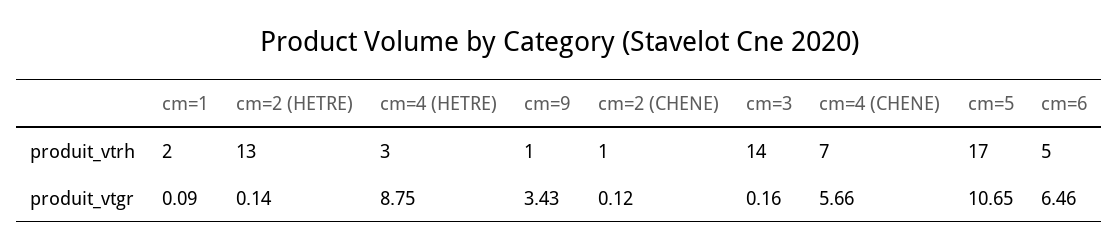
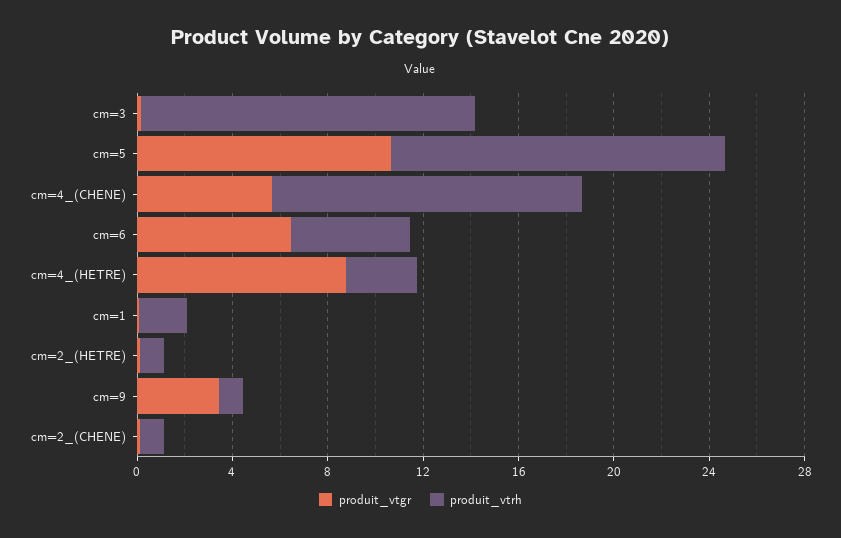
  {
    "produit_vtrh": {
      "cm=1": 2,
-     "cm=2 (HETRE)": 13,
+     "cm=2 (HETRE)": 1,
      "cm=4 (HETRE)": 3,
      "cm=9": 1,
      "cm=2 (CHENE)": 1,
      "cm=3": 14,
-     "cm=4 (CHENE)": 7,
+     "cm=4 (CHENE)": 13,
-     "cm=5": 17,
+     "cm=5": 14,
      "cm=6": 5
    },
    "produit_vtgr": {
      "cm=1": 0.09,
      "cm=2 (HETRE)": 0.14,
      "cm=4 (HETRE)": 8.75,
      "cm=9": 3.43,
      "cm=2 (CHENE)": 0.12,
      "cm=3": 0.16,
      "cm=4 (CHENE)": 5.66,
      "cm=5": 10.65,
      "cm=6": 6.46
    }
  }

